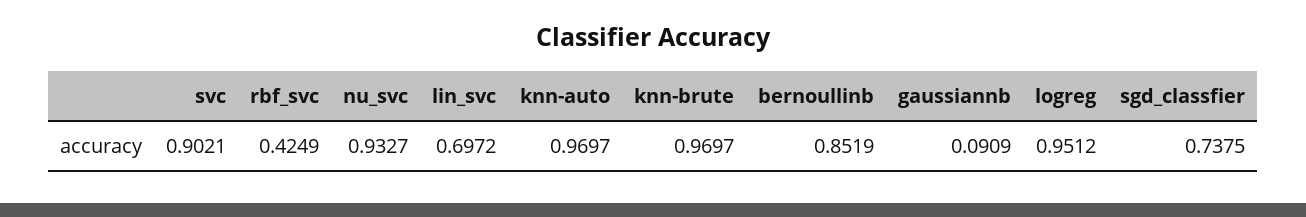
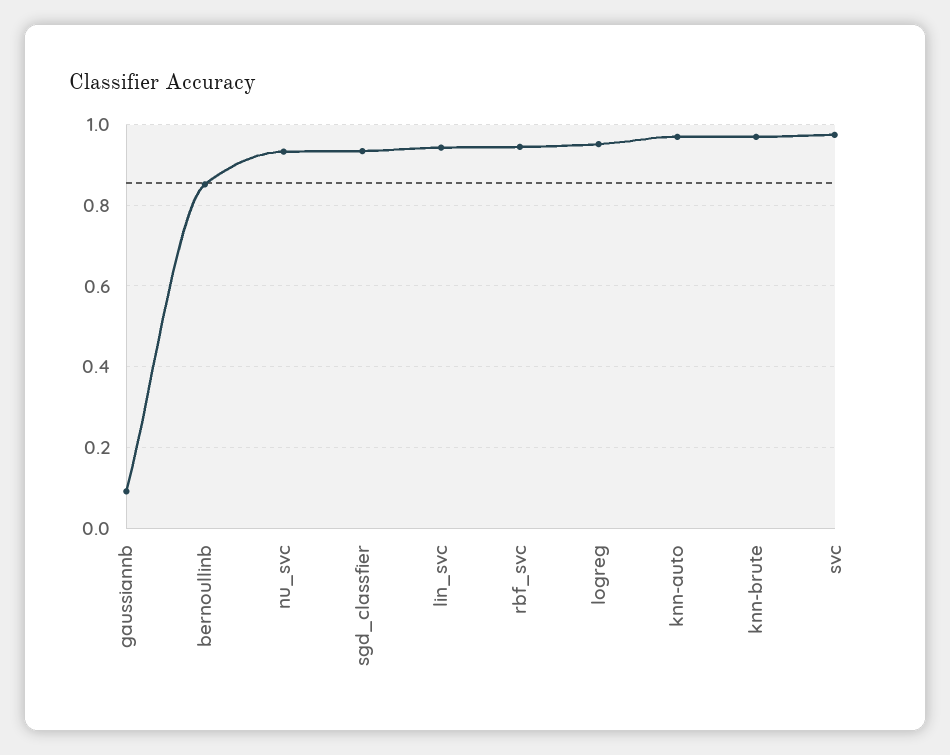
  {
-   "svc": 0.9021,
+   "svc": 0.98,
-   "rbf_svc": 0.4249,
+   "rbf_svc": 0.94,
    "nu_svc": 0.9327,
-   "lin_svc": 0.6972,
+   "lin_svc": 0.94,
    "knn-auto": 0.9697,
    "knn-brute": 0.9697,
    "bernoullinb": 0.8519,
    "gaussiannb": 0.0909,
    "logreg": 0.9512,
-   "sgd_classfier": 0.7375
+   "sgd_classfier": 0.94
  }

